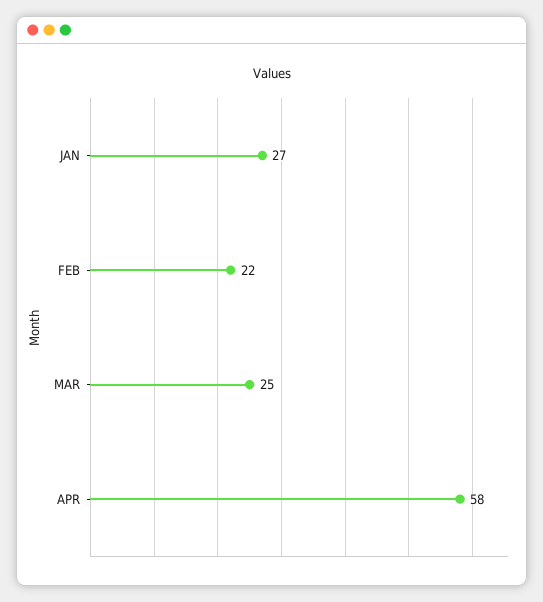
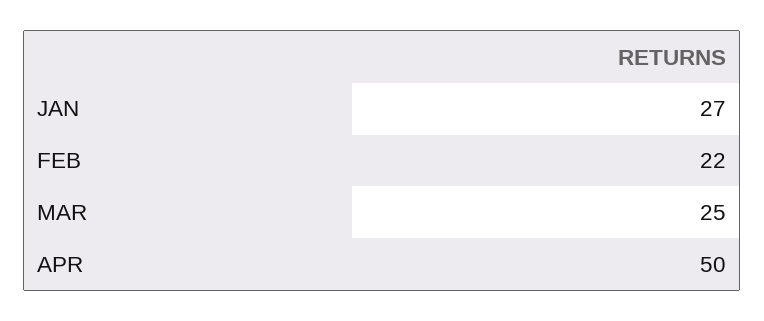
  {
    "JAN": 27,
    "FEB": 22,
    "MAR": 25,
-   "APR": 58
+   "APR": 50
  }

